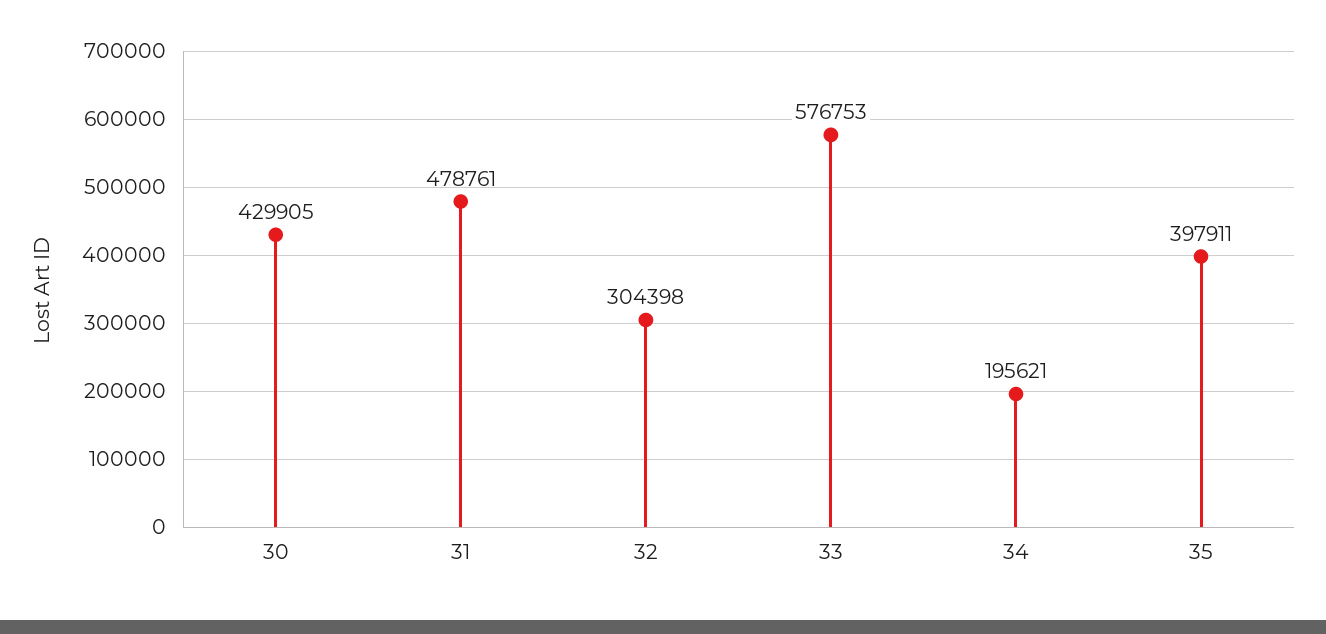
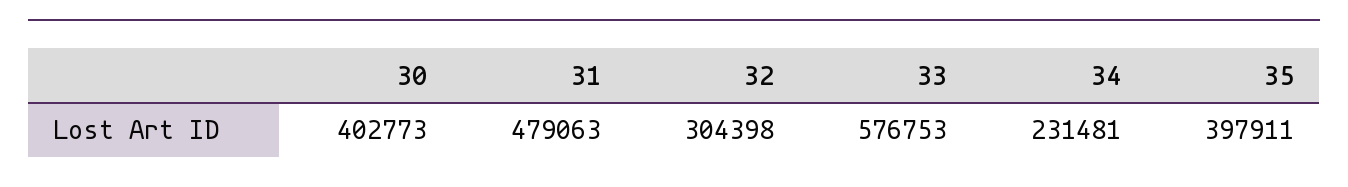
  {
-   "30": 429905,
+   "30": 402773,
-   "31": 478761,
+   "31": 479063,
    "32": 304398,
    "33": 576753,
-   "34": 195621,
+   "34": 231481,
    "35": 397911
  }

